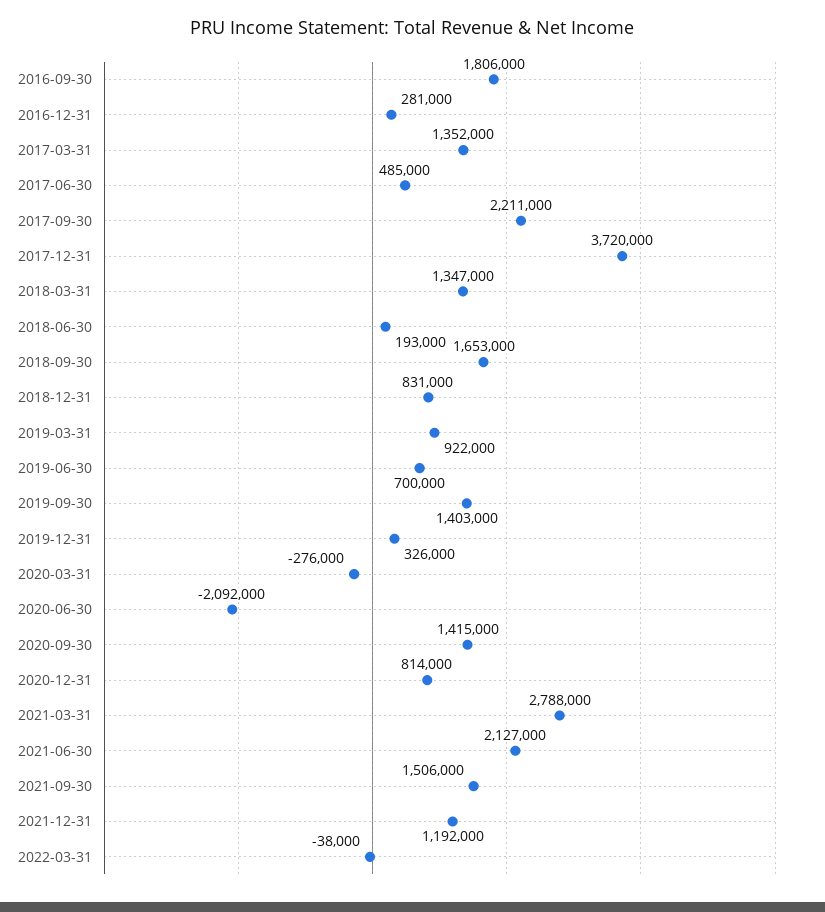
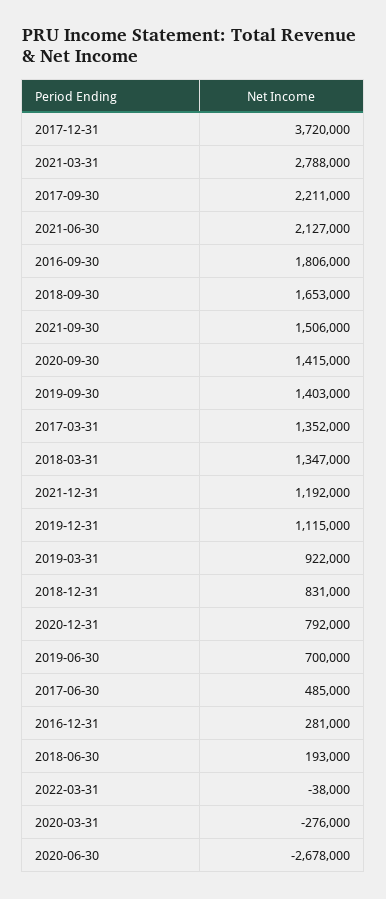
  {
    "2016-09-30": 1806000,
    "2016-12-31": 281000,
    "2017-03-31": 1352000,
    "2017-06-30": 485000,
    "2017-09-30": 2211000,
    "2017-12-31": 3720000,
    "2018-03-31": 1347000,
    "2018-06-30": 193000,
    "2018-09-30": 1653000,
    "2018-12-31": 831000,
    "2019-03-31": 922000,
    "2019-06-30": 700000,
    "2019-09-30": 1403000,
-   "2019-12-31": 326000,
+   "2019-12-31": 1115000,
    "2020-03-31": -276000,
-   "2020-06-30": -2092000,
+   "2020-06-30": -2678000,
    "2020-09-30": 1415000,
-   "2020-12-31": 814000,
+   "2020-12-31": 792000,
    "2021-03-31": 2788000,
    "2021-06-30": 2127000,
    "2021-09-30": 1506000,
    "2021-12-31": 1192000,
    "2022-03-31": -38000
  }

